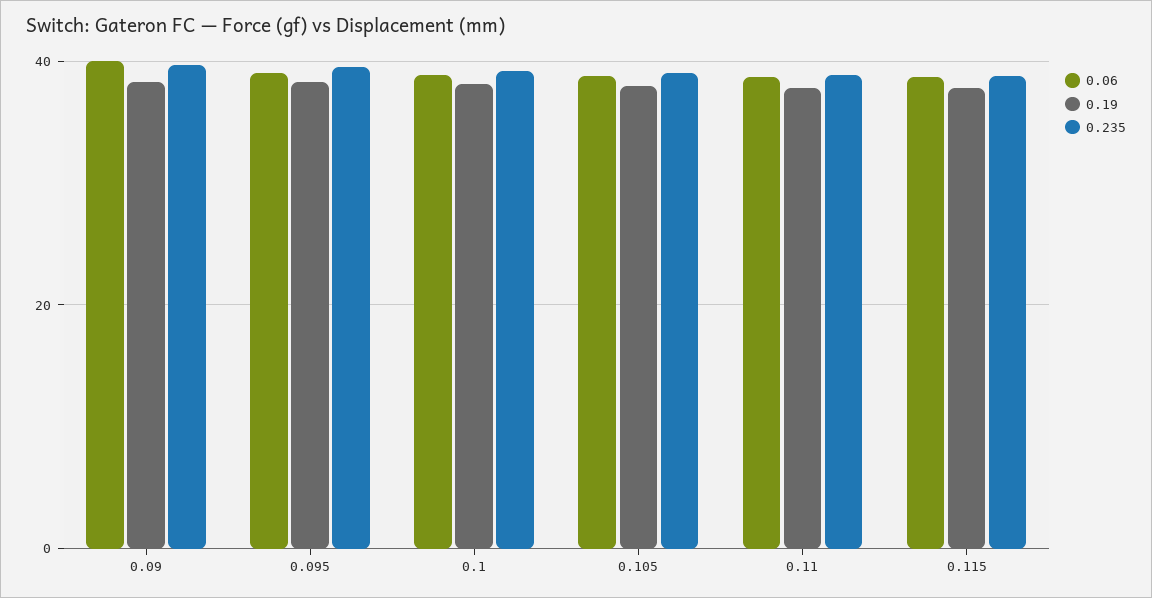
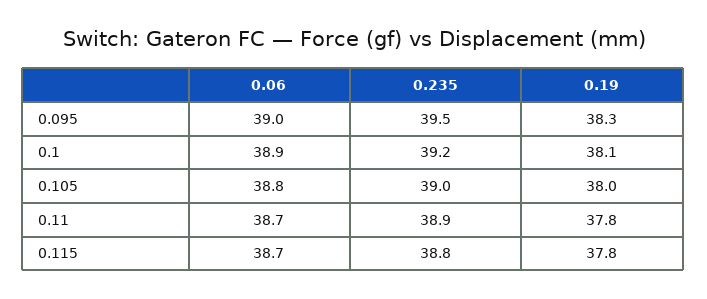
  {
    "0.06": {
-     "0.09": 40,
      "0.095": 39,
      "0.1": 38.9,
      "0.105": 38.8,
      "0.11": 38.7,
      "0.115": 38.7
    },
    "0.19": {
-     "0.09": 38,
      "0.095": 38.3,
      "0.1": 38.1,
      "0.105": 38,
      "0.11": 37.8,
      "0.115": 37.8
    },
    "0.235": {
-     "0.09": 40,
      "0.095": 39.5,
      "0.1": 39.2,
      "0.105": 39,
      "0.11": 38.9,
      "0.115": 38.8
    }
  }

